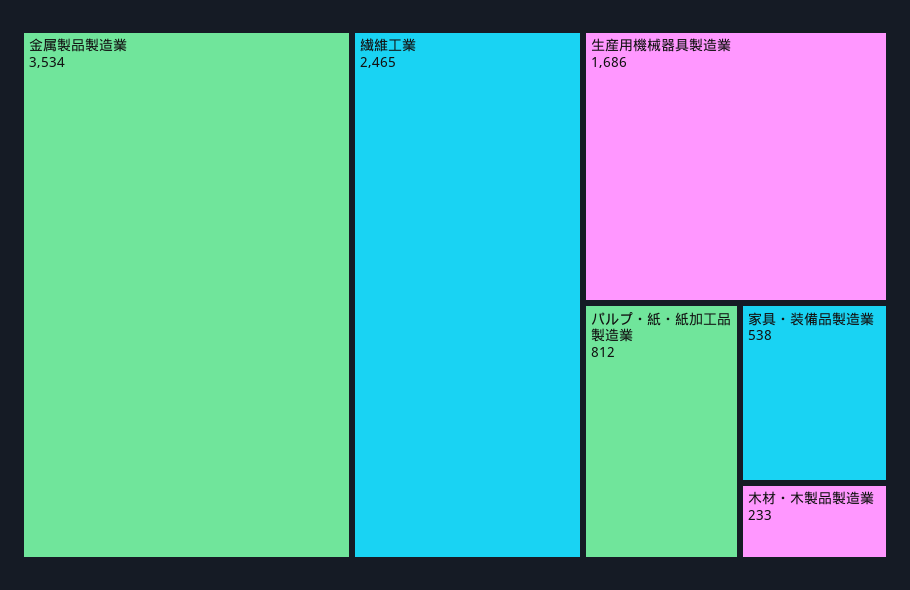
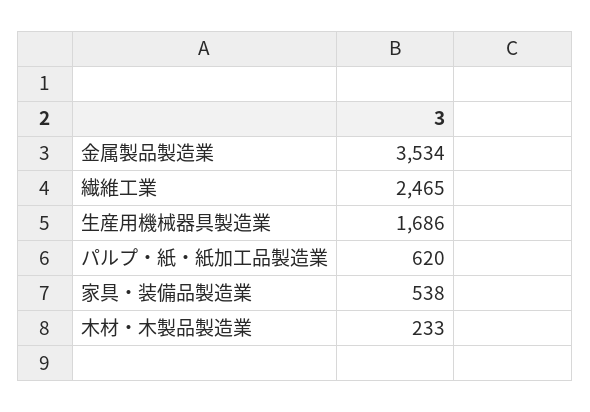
  {
    "金属製品製造業": 3534,
    "繊維工業": 2465,
    "生産用機械器具製造業": 1686,
-   "パルプ・紙・紙加工品製造業": 812,
+   "パルプ・紙・紙加工品製造業": 620,
    "家具・装備品製造業": 538,
    "木材・木製品製造業": 233
  }

